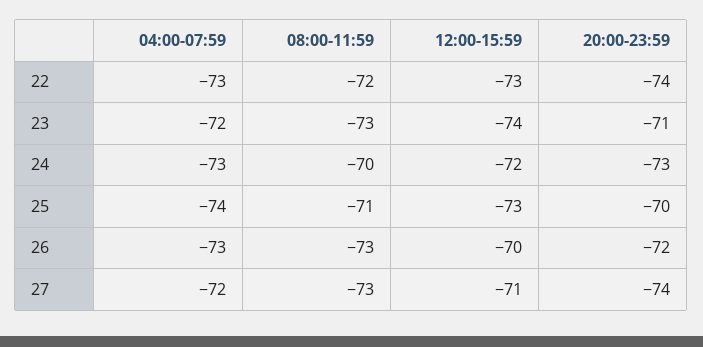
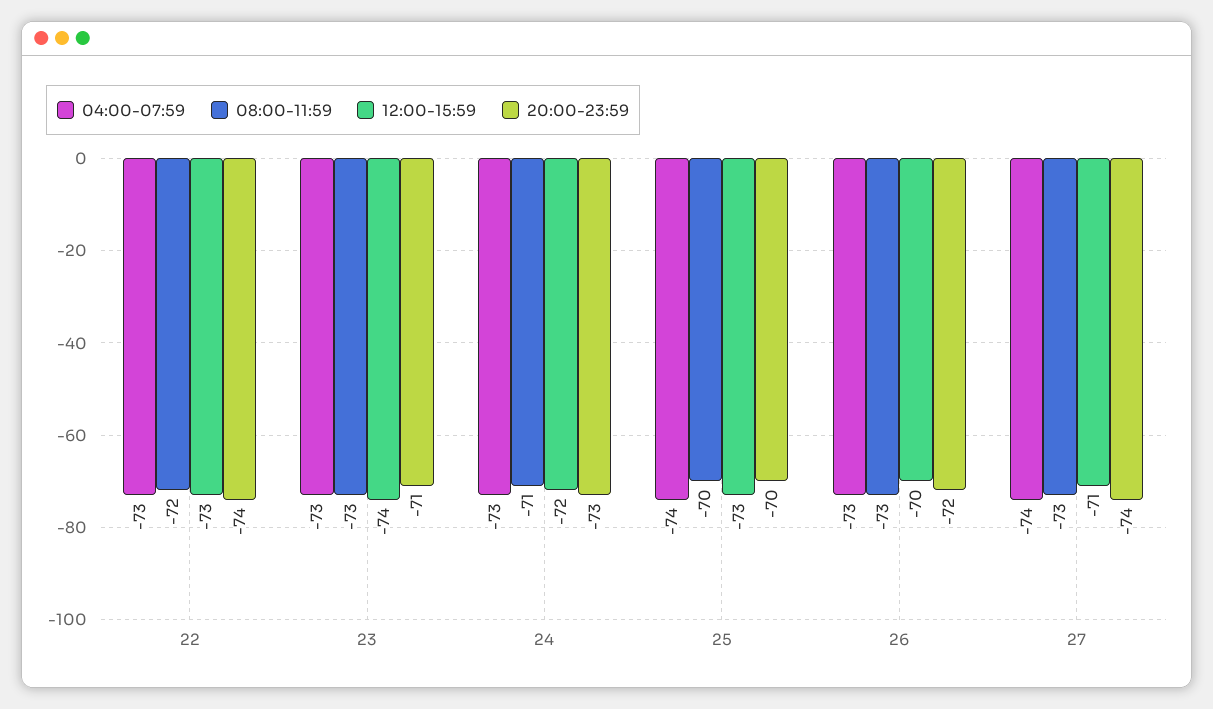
  {
    "04:00-07:59": {
      "22": -73,
-     "23": -72,
+     "23": -73,
      "24": -73,
      "25": -74,
      "26": -73,
-     "27": -72
+     "27": -74
    },
    "08:00-11:59": {
      "22": -72,
      "23": -73,
-     "24": -70,
+     "24": -71,
-     "25": -71,
+     "25": -70,
      "26": -73,
      "27": -73
    },
    "12:00-15:59": {
      "22": -73,
      "23": -74,
      "24": -72,
      "25": -73,
      "26": -70,
      "27": -71
    },
    "20:00-23:59": {
      "22": -74,
      "23": -71,
      "24": -73,
      "25": -70,
      "26": -72,
      "27": -74
    }
  }

